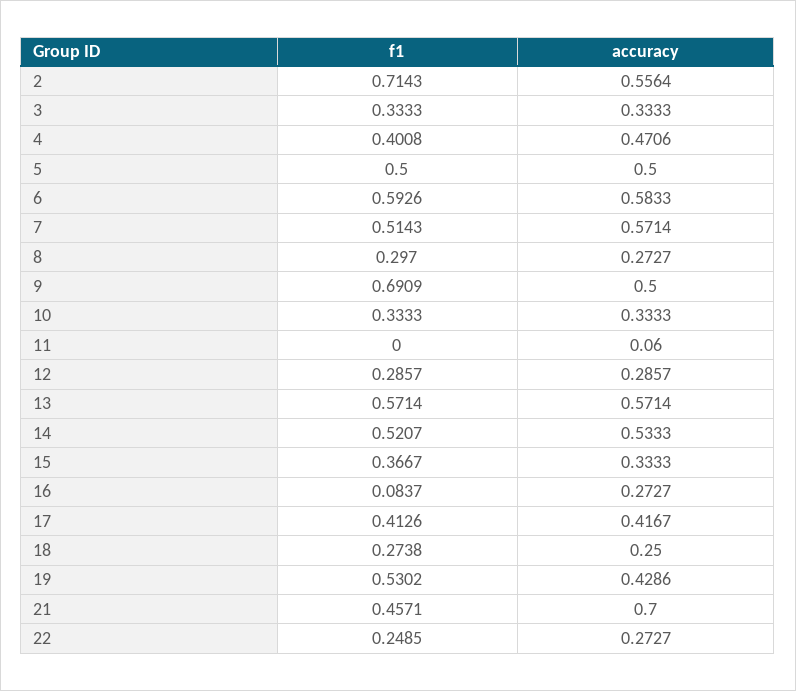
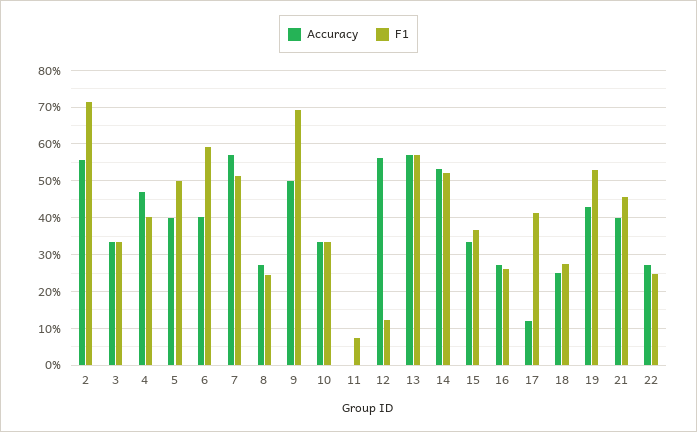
  {
    "f1": {
      "2": 0.7143,
      "3": 0.3333,
      "4": 0.4008,
      "5": 0.5,
      "6": 0.5926,
      "7": 0.5143,
-     "8": 0.297,
+     "8": 0.24,
      "9": 0.6909,
      "10": 0.3333,
-     "11": 0,
+     "11": 0.08,
-     "12": 0.2857,
+     "12": 0.12,
      "13": 0.5714,
      "14": 0.5207,
      "15": 0.3667,
-     "16": 0.0837,
+     "16": 0.26,
      "17": 0.4126,
      "18": 0.2738,
      "19": 0.5302,
      "21": 0.4571,
      "22": 0.2485
    },
    "accuracy": {
      "2": 0.5564,
      "3": 0.3333,
      "4": 0.4706,
-     "5": 0.5,
+     "5": 0.4,
-     "6": 0.5833,
+     "6": 0.4,
      "7": 0.5714,
      "8": 0.2727,
      "9": 0.5,
      "10": 0.3333,
-     "11": 0.06,
+     "11": 0,
-     "12": 0.2857,
+     "12": 0.56,
      "13": 0.5714,
      "14": 0.5333,
      "15": 0.3333,
      "16": 0.2727,
-     "17": 0.4167,
+     "17": 0.12,
      "18": 0.25,
      "19": 0.4286,
-     "21": 0.7,
+     "21": 0.4,
      "22": 0.2727
    }
  }

